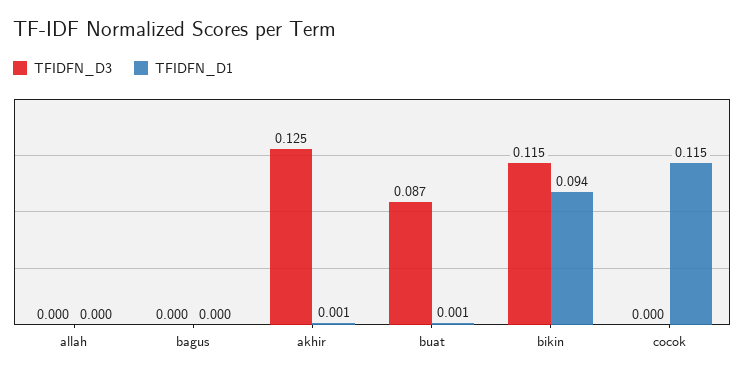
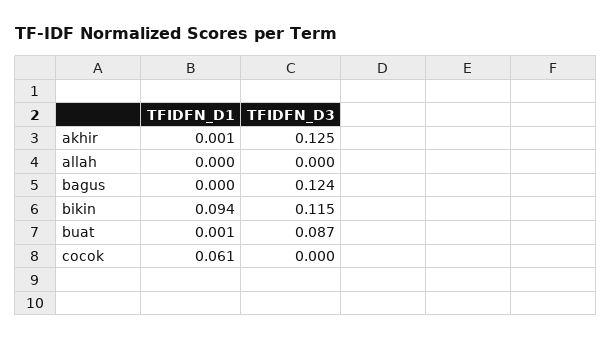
  {
    "TFIDFN_D3": {
      "allah": 0,
-     "bagus": 0,
+     "bagus": 0.124,
      "akhir": 0.125,
      "buat": 0.087,
      "bikin": 0.115,
      "cocok": 0
    },
    "TFIDFN_D1": {
      "allah": 0,
      "bagus": 0,
      "akhir": 0.001,
      "buat": 0.001,
      "bikin": 0.094,
-     "cocok": 0.115
+     "cocok": 0.061
    }
  }

